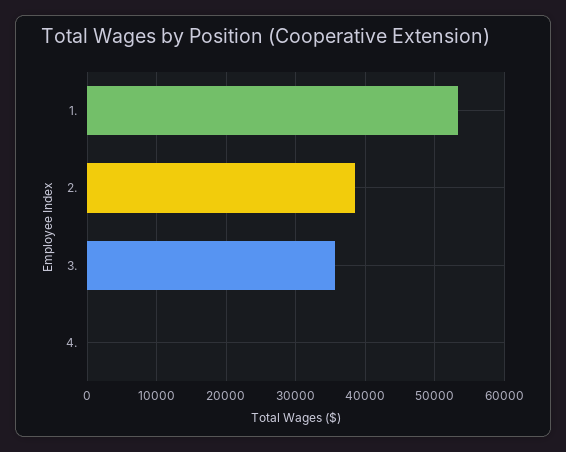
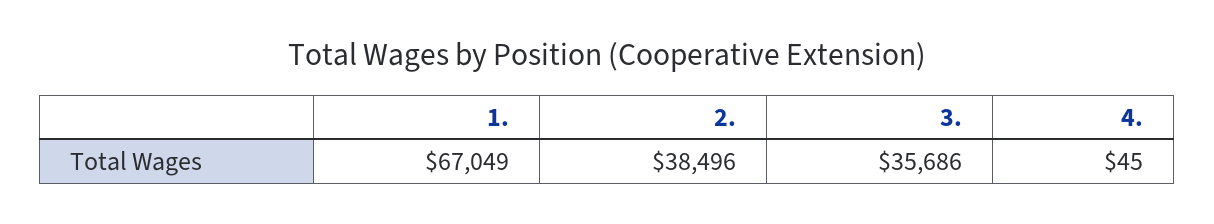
  {
-   "1.": 53000,
+   "1.": 67049,
    "2.": 38496,
    "3.": 35686,
    "4.": 45
  }

